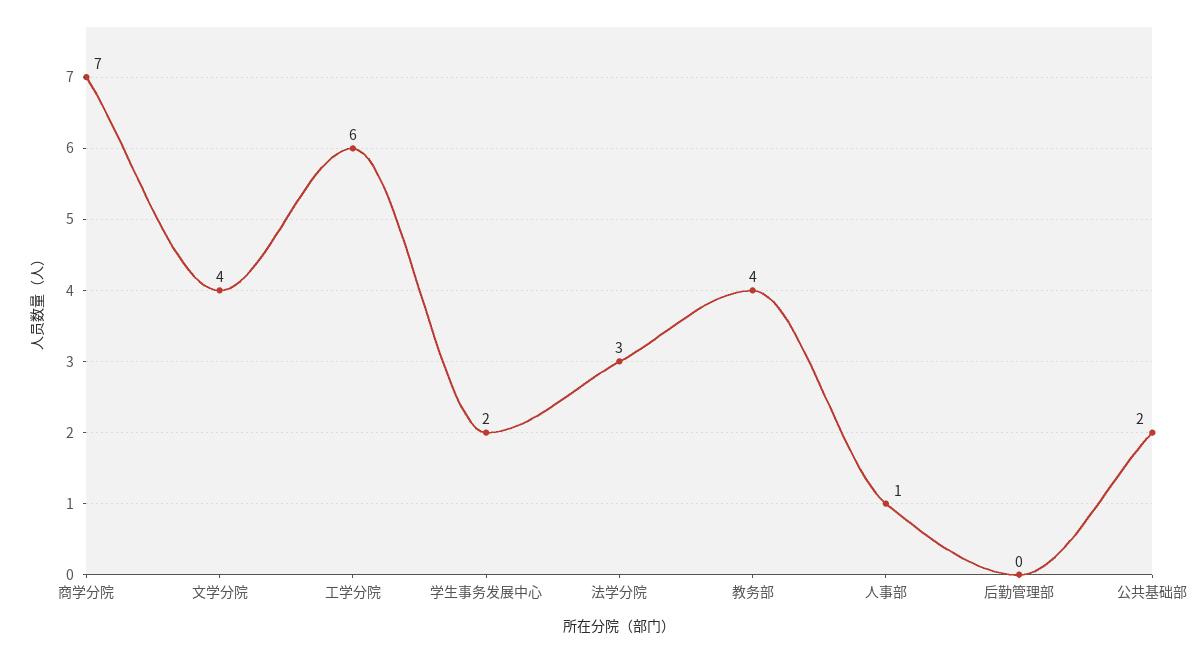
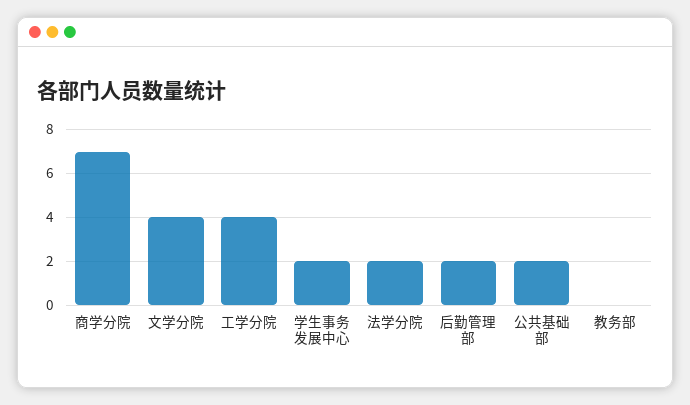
  {
    "商学分院": 7,
    "文学分院": 4,
-   "工学分院": 6,
+   "工学分院": 4,
    "学生事务发展中心": 2,
-   "法学分院": 3,
+   "法学分院": 2,
-   "教务部": 4,
+   "教务部": 0,
-   "人事部": 1,
-   "后勤管理部": 0,
+   "后勤管理部": 2,
    "公共基础部": 2
  }

